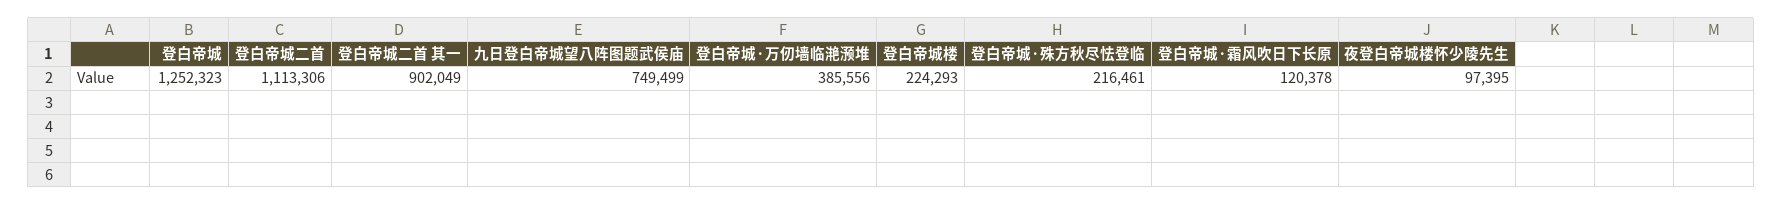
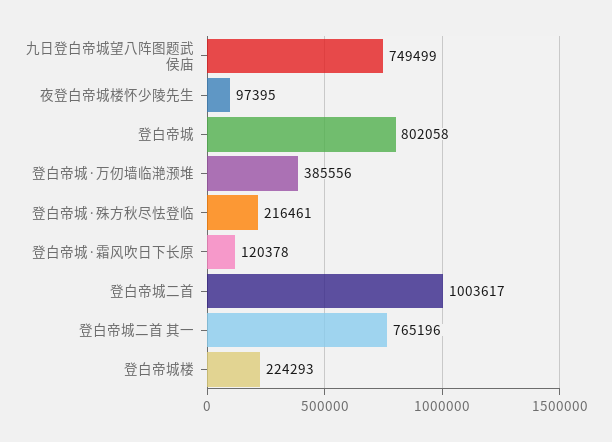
  {
-   "登白帝城": 1252323,
+   "登白帝城": 802058,
-   "登白帝城二首": 1113306,
+   "登白帝城二首": 1003617,
-   "登白帝城二首 其一": 902049,
+   "登白帝城二首 其一": 765196,
    "九日登白帝城望八阵图题武侯庙": 749499,
    "登白帝城·万仞墙临滟滪堆": 385556,
    "登白帝城楼": 224293,
    "登白帝城·殊方秋尽怯登临": 216461,
    "登白帝城·霜风吹日下长原": 120378,
    "夜登白帝城楼怀少陵先生": 97395
  }

